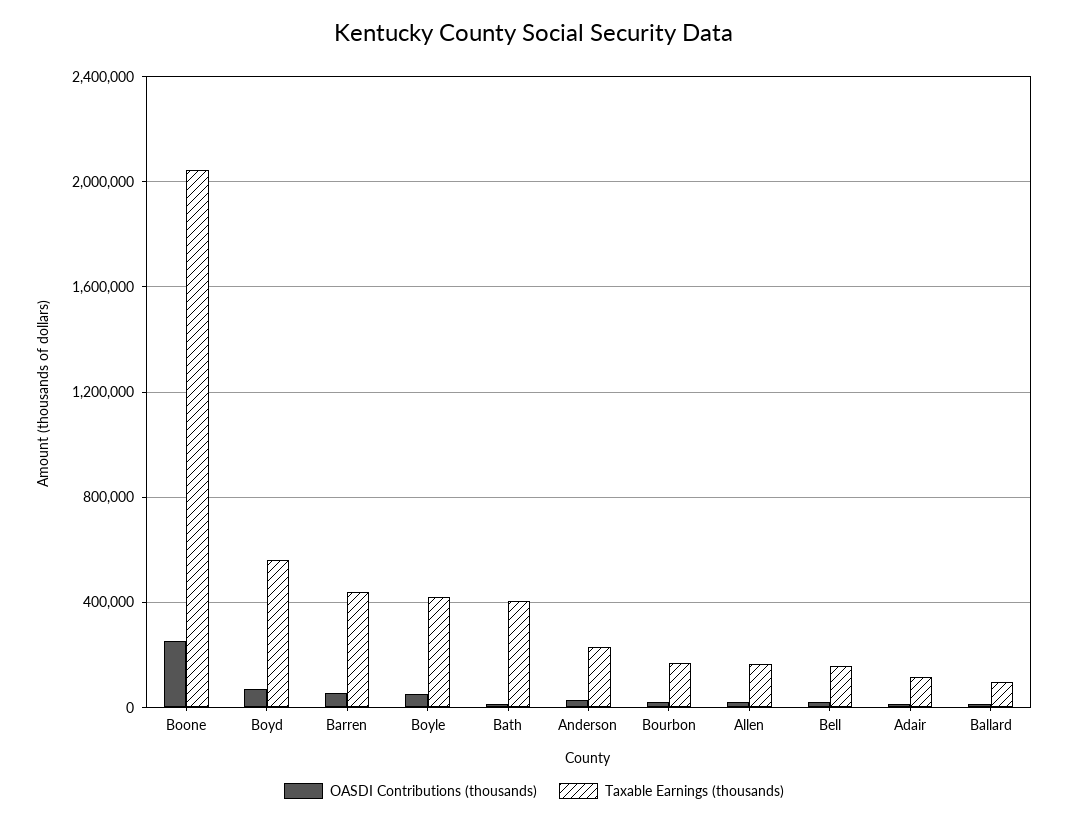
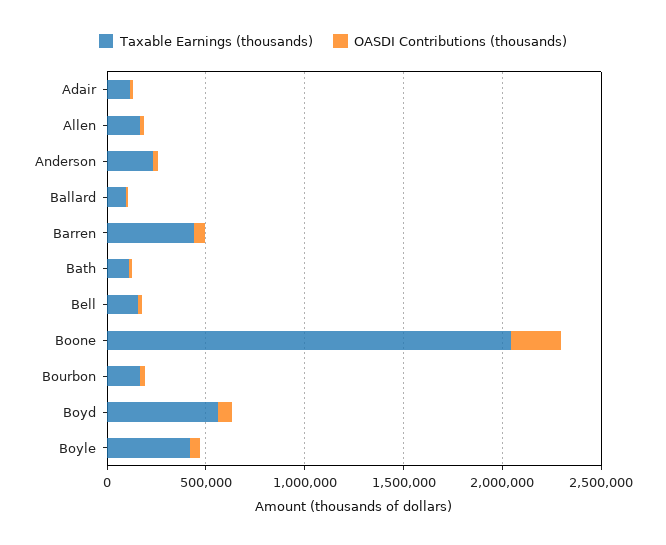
  {
    "OASDI Contributions (thousands)": {
      "Boone": 250000,
      "Boyd": 50000,
      "Barren": 50000,
      "Boyle": 50000,
      "Bath": 0,
      "Anderson": 50000,
      "Bourbon": 0,
      "Allen": 0,
      "Bell": 0,
      "Adair": 0,
      "Ballard": 0
    },
    "Taxable Earnings (thousands)": {
      "Boone": 2050000,
      "Boyd": 550000,
      "Barren": 450000,
      "Boyle": 400000,
-     "Bath": 400000,
+     "Bath": 100000,
      "Anderson": 250000,
      "Bourbon": 150000,
      "Allen": 150000,
      "Bell": 150000,
      "Adair": 100000,
      "Ballard": 100000
    }
  }

